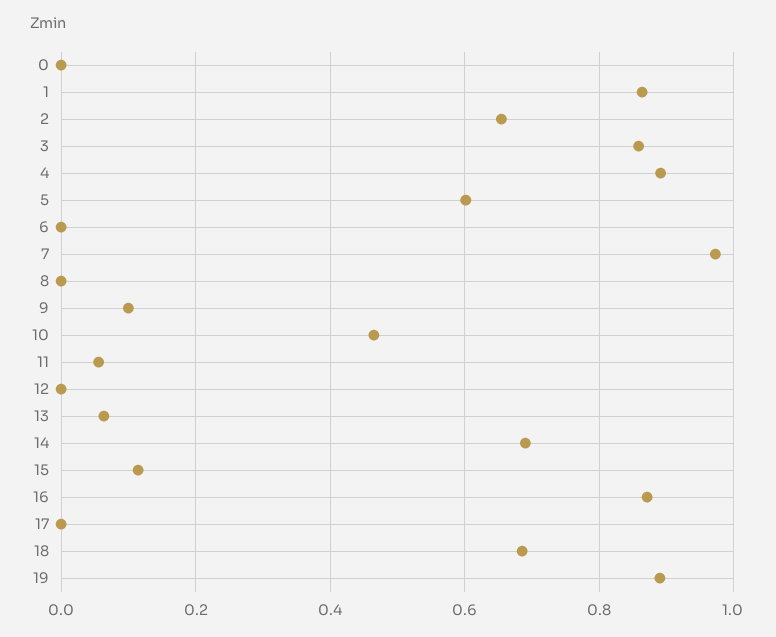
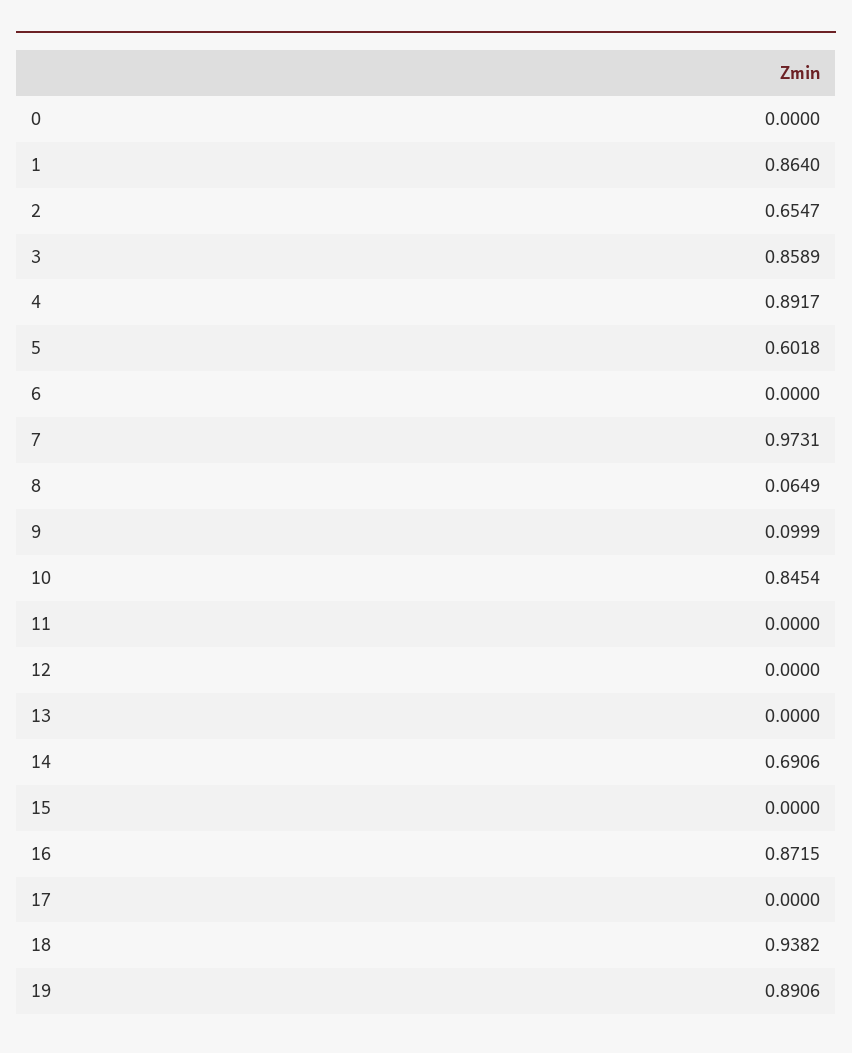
  {
    "0": 0,
    "1": 0.864,
    "2": 0.6547,
    "3": 0.8589,
    "4": 0.8917,
    "5": 0.6018,
    "6": 0,
    "7": 0.9731,
-   "8": 0,
+   "8": 0.0649,
    "9": 0.0999,
-   "10": 0.46,
+   "10": 0.8454,
-   "11": 0.06,
+   "11": 0,
    "12": 0,
-   "13": 0.06,
+   "13": 0,
    "14": 0.6906,
-   "15": 0.12,
+   "15": 0,
    "16": 0.8715,
    "17": 0,
-   "18": 0.68,
+   "18": 0.9382,
    "19": 0.8906
  }

